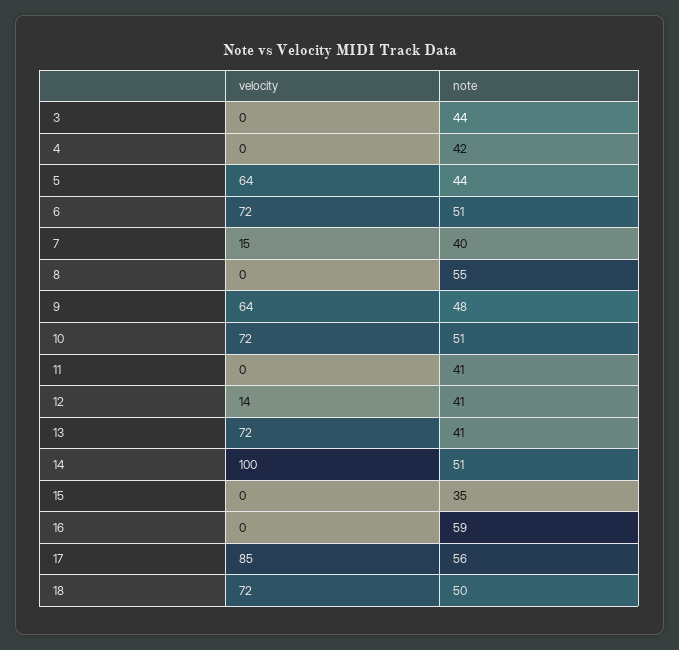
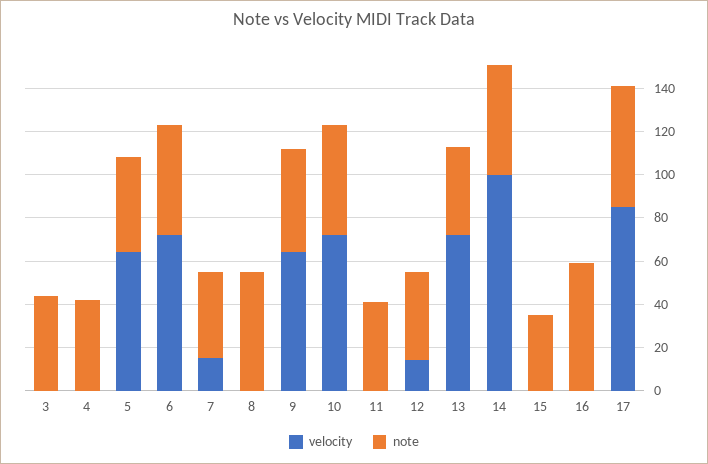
  {
    "velocity": {
      "3": 0,
      "4": 0,
      "5": 64,
      "6": 72,
      "7": 15,
      "8": 0,
      "9": 64,
      "10": 72,
      "11": 0,
      "12": 14,
      "13": 72,
      "14": 100,
      "15": 0,
      "16": 0,
-     "17": 85,
+     "17": 85
-     "18": 72
    },
    "note": {
      "3": 44,
      "4": 42,
      "5": 44,
      "6": 51,
      "7": 40,
      "8": 55,
      "9": 48,
      "10": 51,
      "11": 41,
      "12": 41,
      "13": 41,
      "14": 51,
      "15": 35,
      "16": 59,
-     "17": 56,
+     "17": 56
-     "18": 50
    }
  }

